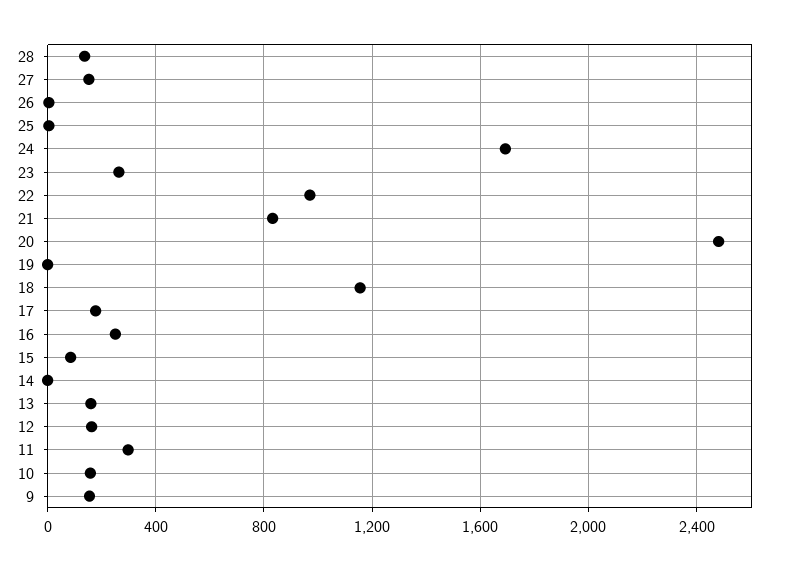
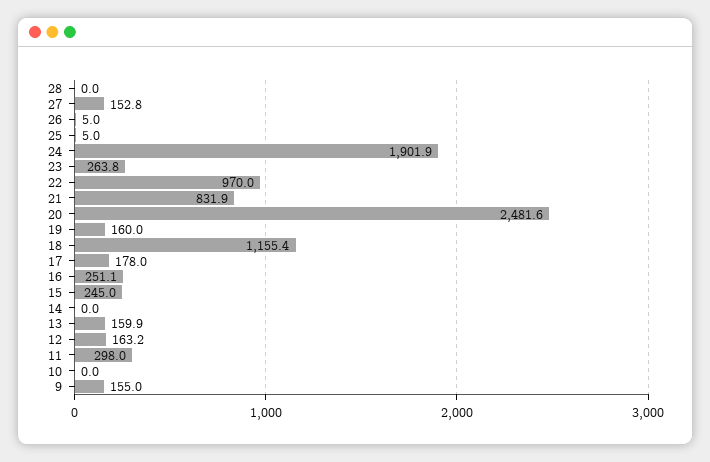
  {
-   "28": 150,
+   "28": 0,
    "27": 152.8,
    "26": 5,
    "25": 5,
-   "24": 1700,
+   "24": 1901.9,
    "23": 263.8,
    "22": 970,
    "21": 831.9,
    "20": 2481.6,
-   "19": 0,
+   "19": 160,
    "18": 1155.4,
    "17": 178,
    "16": 251.1,
-   "15": 100,
+   "15": 245,
    "14": 0,
    "13": 159.9,
    "12": 163.2,
    "11": 298,
-   "10": 150,
+   "10": 0,
    "9": 155
  }

